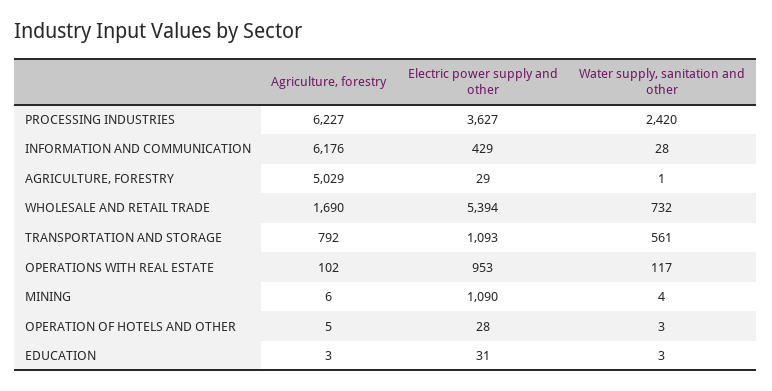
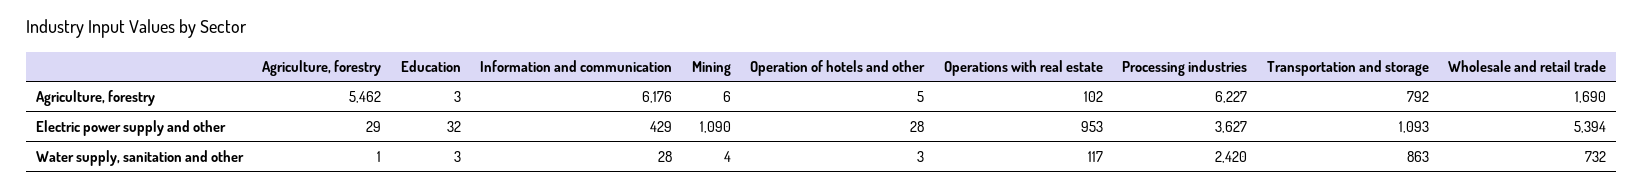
  {
    "Agriculture, forestry": {
      "PROCESSING INDUSTRIES": 6227,
      "INFORMATION AND COMMUNICATION": 6176,
-     "AGRICULTURE, FORESTRY": 5029,
+     "AGRICULTURE, FORESTRY": 5462,
      "WHOLESALE AND RETAIL TRADE": 1690,
      "TRANSPORTATION AND STORAGE": 792,
      "OPERATIONS WITH REAL ESTATE": 102,
      "MINING": 6,
      "OPERATION OF HOTELS AND OTHER": 5,
      "EDUCATION": 3
    },
    "Electric power supply and other": {
      "PROCESSING INDUSTRIES": 3627,
      "INFORMATION AND COMMUNICATION": 429,
      "AGRICULTURE, FORESTRY": 29,
      "WHOLESALE AND RETAIL TRADE": 5394,
      "TRANSPORTATION AND STORAGE": 1093,
      "OPERATIONS WITH REAL ESTATE": 953,
      "MINING": 1090,
      "OPERATION OF HOTELS AND OTHER": 28,
-     "EDUCATION": 31
+     "EDUCATION": 32
    },
    "Water supply, sanitation and other": {
      "PROCESSING INDUSTRIES": 2420,
      "INFORMATION AND COMMUNICATION": 28,
      "AGRICULTURE, FORESTRY": 1,
      "WHOLESALE AND RETAIL TRADE": 732,
-     "TRANSPORTATION AND STORAGE": 561,
+     "TRANSPORTATION AND STORAGE": 863,
      "OPERATIONS WITH REAL ESTATE": 117,
      "MINING": 4,
      "OPERATION OF HOTELS AND OTHER": 3,
      "EDUCATION": 3
    }
  }

